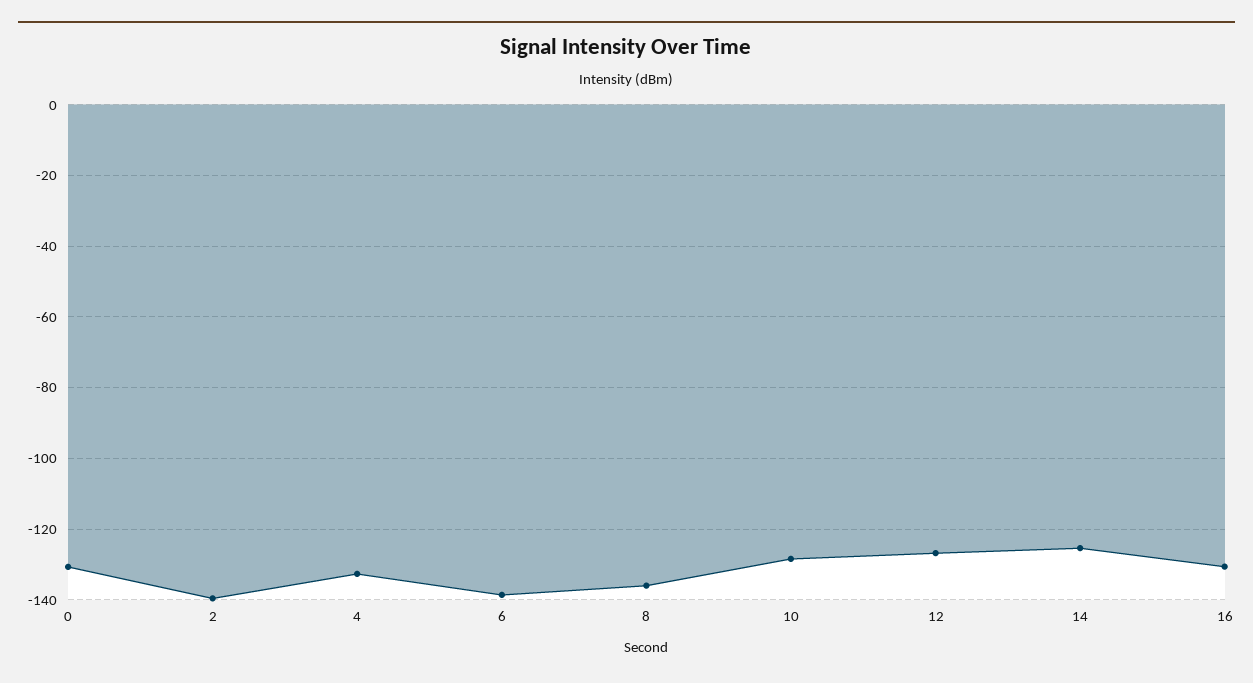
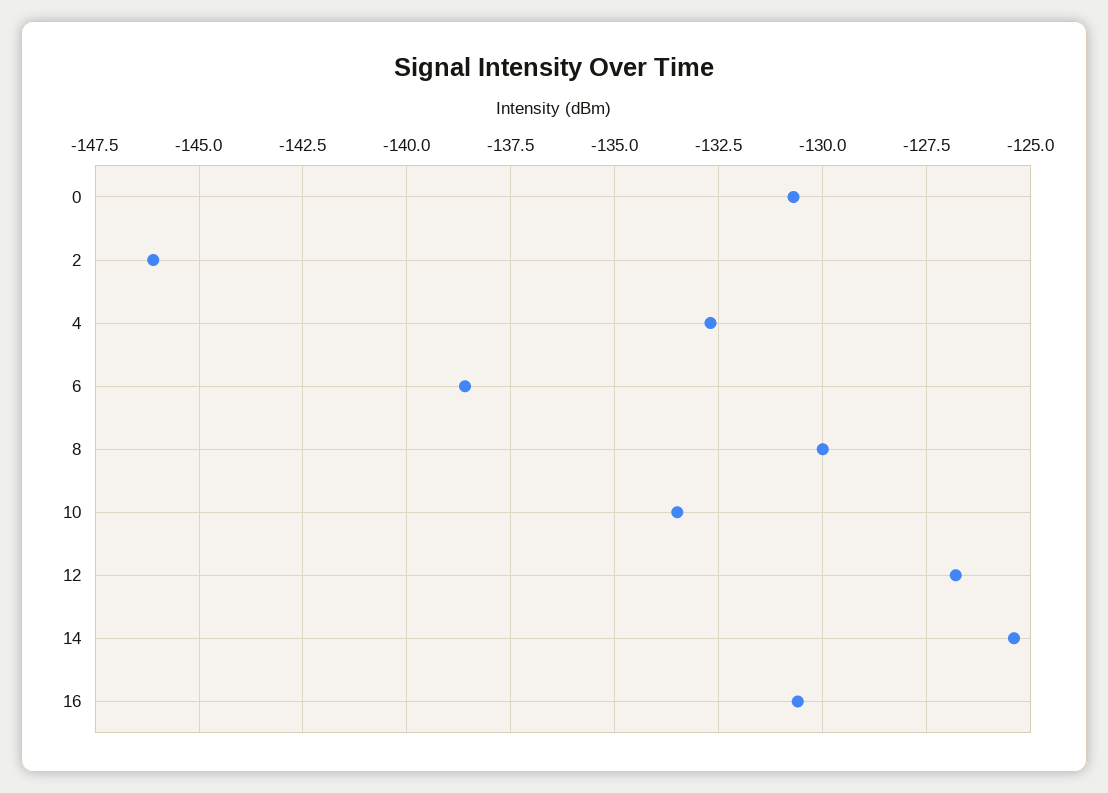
  {
    "0": -130.5,
-   "2": -140,
+   "2": -146,
    "4": -132.5,
    "6": -138.5,
-   "8": -136,
+   "8": -130,
-   "10": -128,
+   "10": -133.5,
    "12": -127,
    "14": -125.5,
    "16": -130.5
  }

